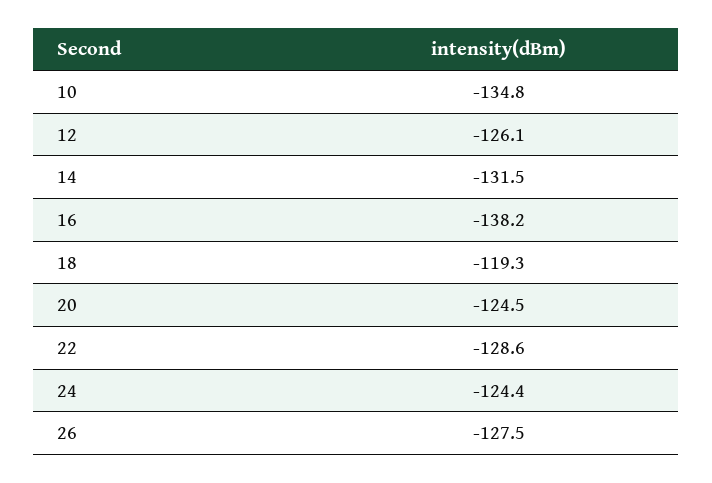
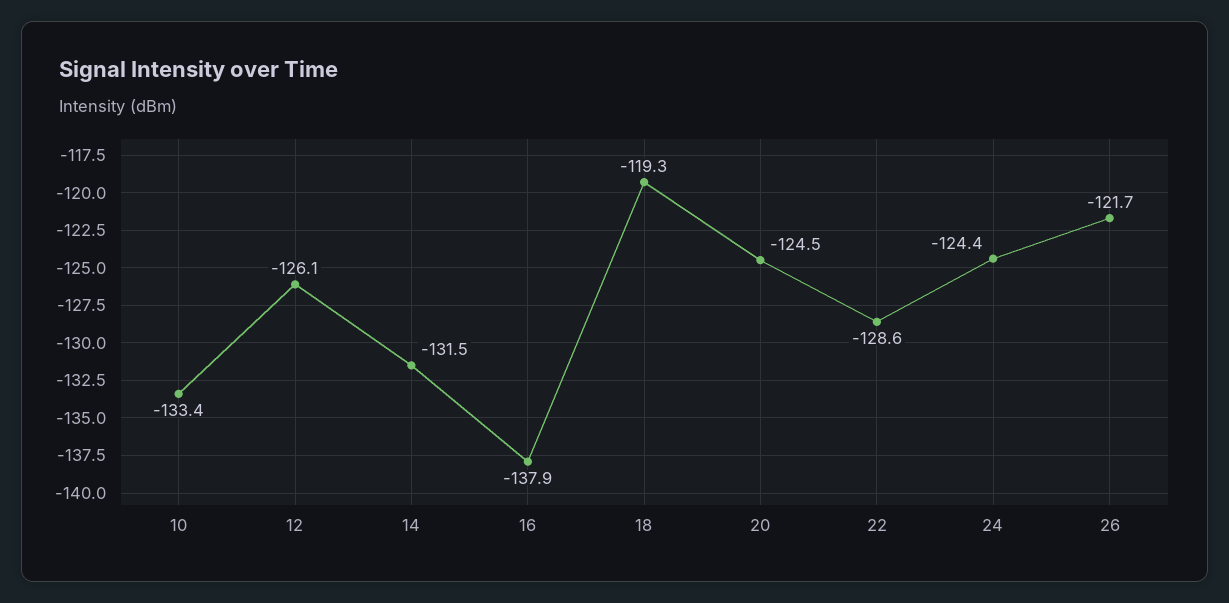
  {
-   "10": -134.8,
+   "10": -133.4,
    "12": -126.1,
    "14": -131.5,
-   "16": -138.2,
+   "16": -137.9,
    "18": -119.3,
    "20": -124.5,
    "22": -128.6,
    "24": -124.4,
-   "26": -127.5
+   "26": -121.7
  }

